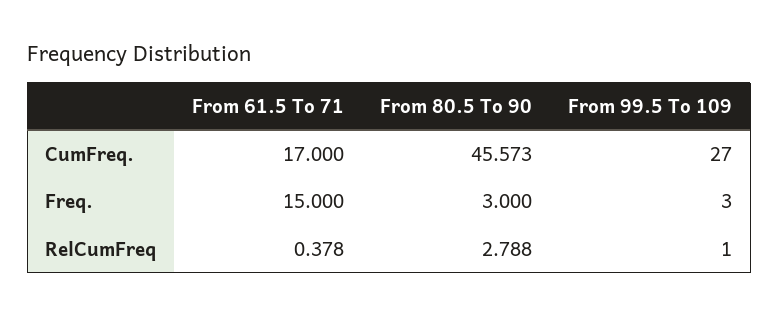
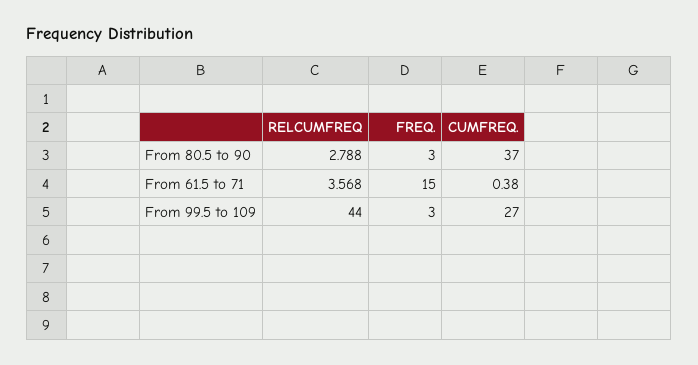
  {
    "From 61.5 To 71": {
-     "CumFreq.": 17,
+     "CumFreq.": 0.38,
      "Freq.": 15,
-     "RelCumFreq": 0.378
+     "RelCumFreq": 3.568
    },
    "From 80.5 To 90": {
-     "CumFreq.": 45.573,
+     "CumFreq.": 37,
      "Freq.": 3,
      "RelCumFreq": 2.788
    },
    "From 99.5 To 109": {
      "CumFreq.": 27,
      "Freq.": 3,
-     "RelCumFreq": 1
+     "RelCumFreq": 44
    }
  }

